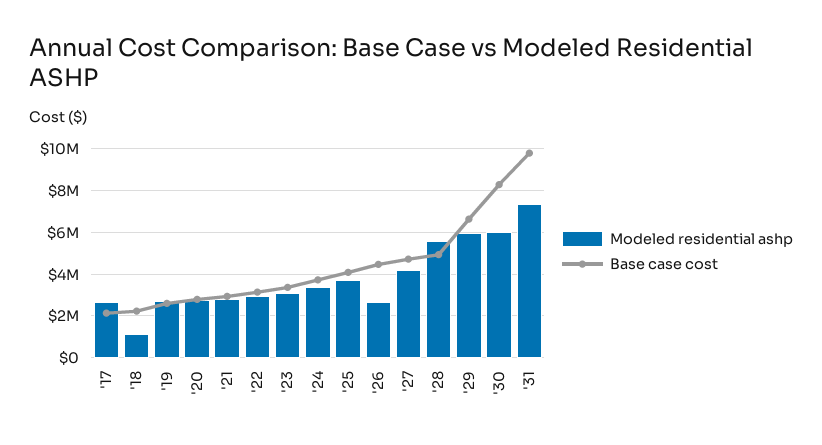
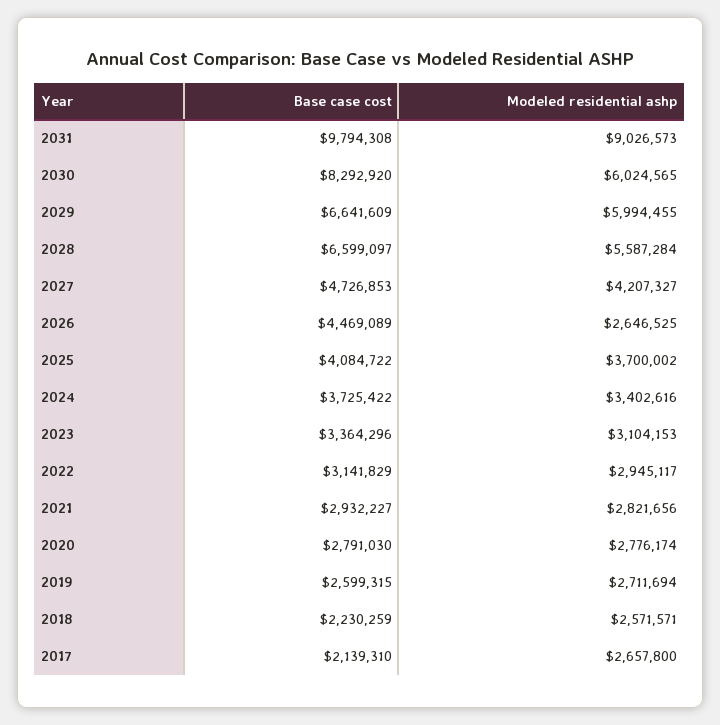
  {
    "Modeled residential ashp": {
      "'17": 2657800,
-     "'18": 1000000,
+     "'18": 2571571,
      "'19": 2711694,
      "'20": 2776174,
      "'21": 2821656,
      "'22": 2945117,
      "'23": 3104153,
      "'24": 3402616,
      "'25": 3700002,
      "'26": 2646525,
      "'27": 4207327,
      "'28": 5587284,
      "'29": 5994455,
      "'30": 6024565,
-     "'31": 7500000
+     "'31": 9026573
    },
    "Base case cost": {
      "'17": 2139310,
      "'18": 2230259,
      "'19": 2599315,
      "'20": 2791030,
      "'21": 2932227,
      "'22": 3141829,
      "'23": 3364296,
      "'24": 3725422,
      "'25": 4084722,
      "'26": 4469089,
      "'27": 4726853,
-     "'28": 5000000,
+     "'28": 6599097,
      "'29": 6641609,
      "'30": 8292920,
      "'31": 9794308
    }
  }

